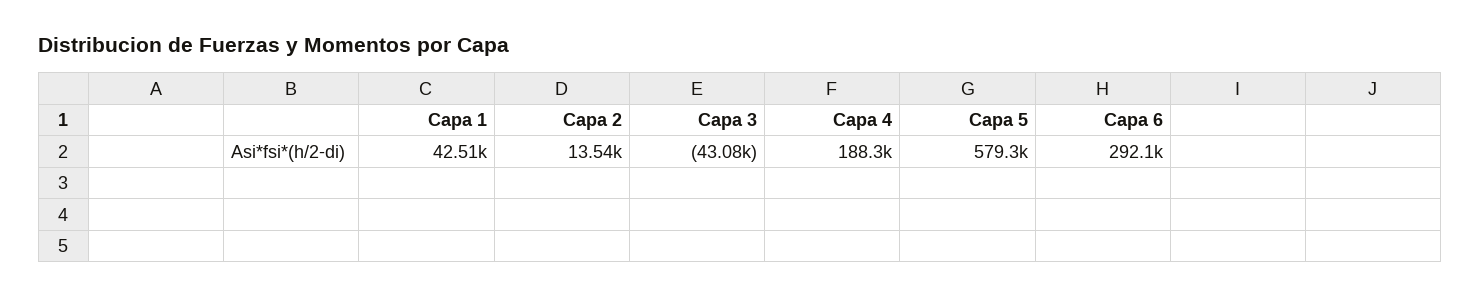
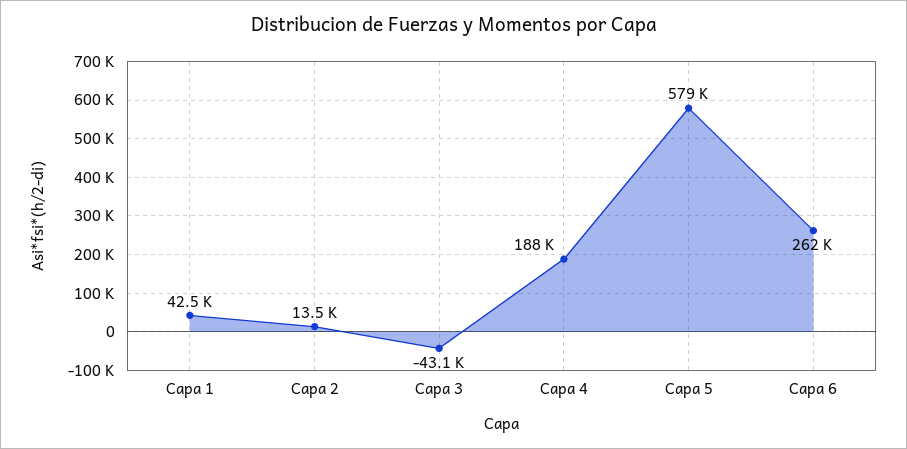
  {
    "Capa 1": 42510,
    "Capa 2": 13540,
    "Capa 3": -43080,
    "Capa 4": 188300,
    "Capa 5": 579300,
-   "Capa 6": 292100
+   "Capa 6": 262000
  }

